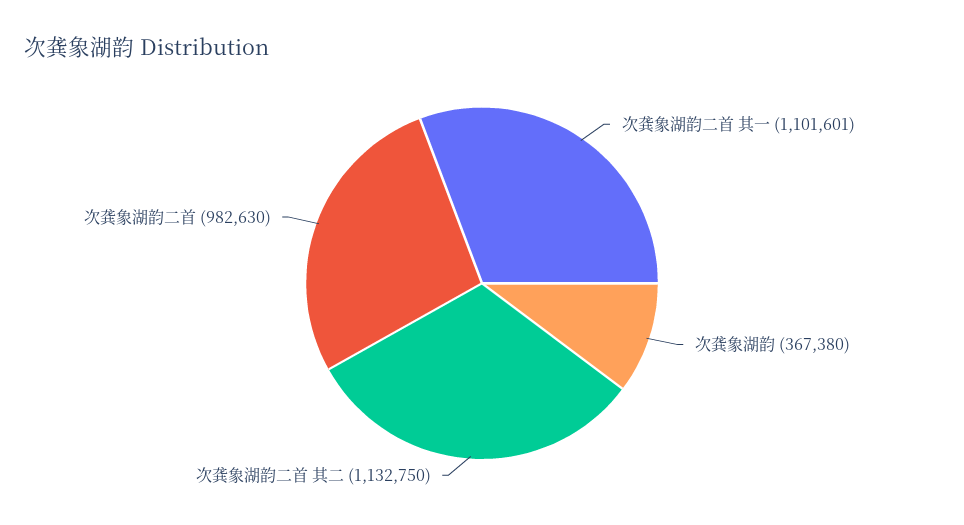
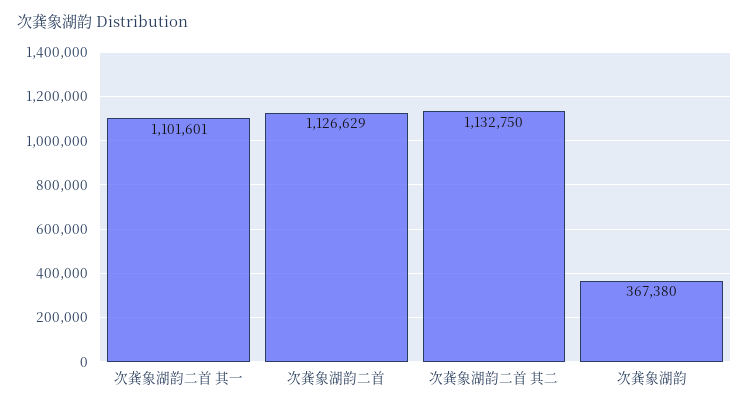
  {
    "次龚象湖韵二首 其一": 1101601,
    "次龚象湖韵": 367380,
    "次龚象湖韵二首 其二": 1132750,
-   "次龚象湖韵二首": 982630
+   "次龚象湖韵二首": 1126629
  }

